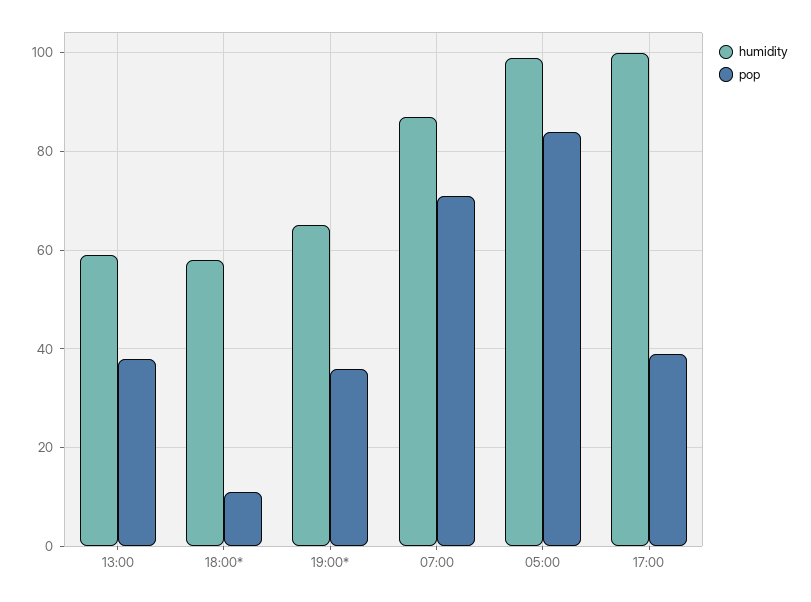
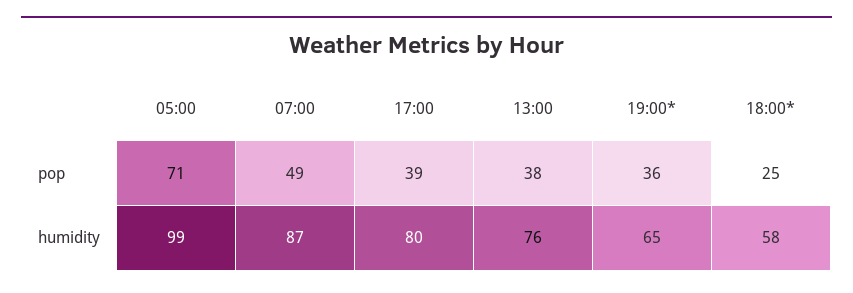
  {
    "humidity": {
-     "13:00": 60,
+     "13:00": 76,
      "18:00*": 58,
      "19:00*": 65,
      "07:00": 87,
      "05:00": 99,
-     "17:00": 100
+     "17:00": 80
    },
    "pop": {
      "13:00": 38,
-     "18:00*": 10,
+     "18:00*": 25,
      "19:00*": 36,
-     "07:00": 70,
+     "07:00": 49,
-     "05:00": 85,
+     "05:00": 71,
      "17:00": 39
    }
  }

